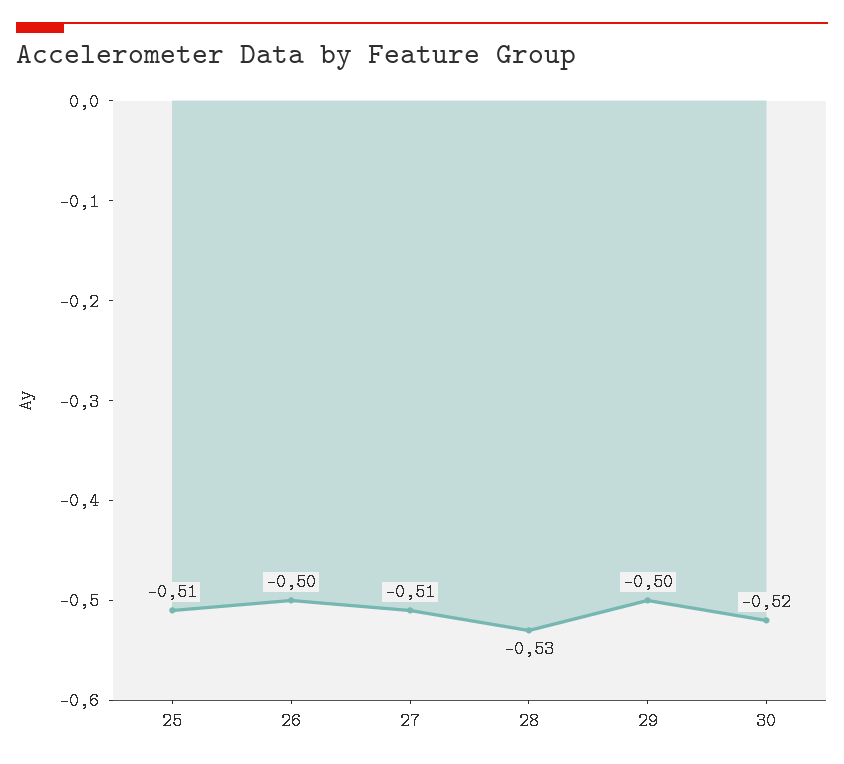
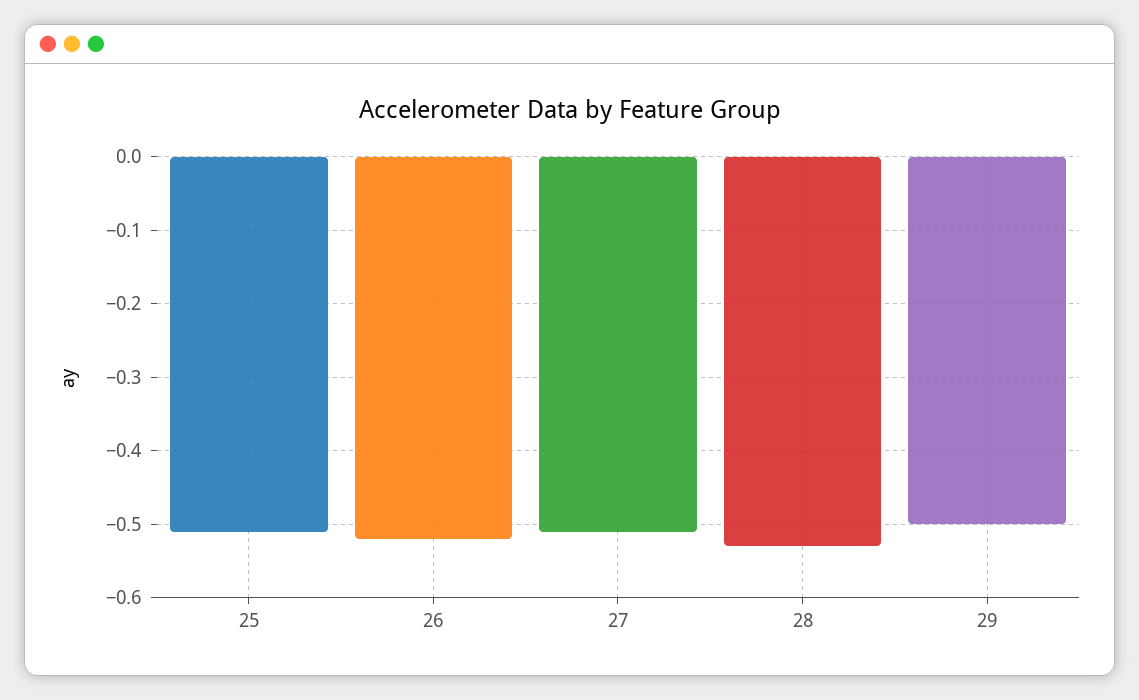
  {
    "25": -0.51,
-   "26": -0.5,
+   "26": -0.52,
    "27": -0.51,
    "28": -0.53,
-   "29": -0.5,
+   "29": -0.5
-   "30": -0.52
  }

